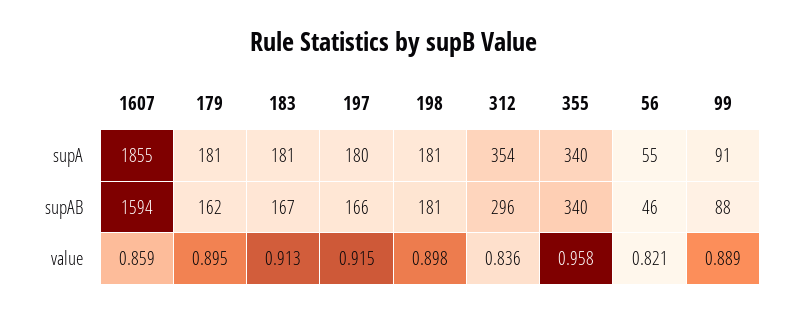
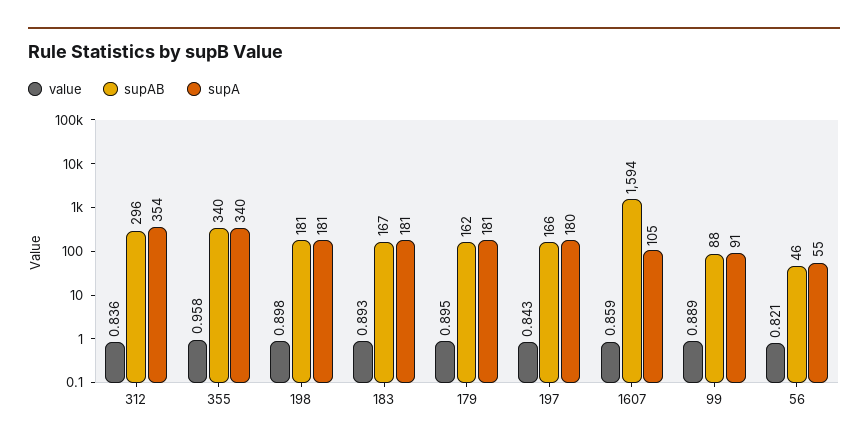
  {
    "supA": {
-     "1607": 1855,
+     "1607": 105,
      "179": 181,
      "183": 181,
      "197": 180,
      "198": 181,
      "312": 354,
      "355": 340,
      "56": 55,
      "99": 91
    },
    "supAB": {
      "1607": 1594,
      "179": 162,
      "183": 167,
      "197": 166,
      "198": 181,
      "312": 296,
      "355": 340,
      "56": 46,
      "99": 88
    },
    "value": {
      "1607": 0.859,
      "179": 0.895,
-     "183": 0.913,
+     "183": 0.893,
-     "197": 0.915,
+     "197": 0.843,
      "198": 0.898,
      "312": 0.836,
      "355": 0.958,
      "56": 0.821,
      "99": 0.889
    }
  }

